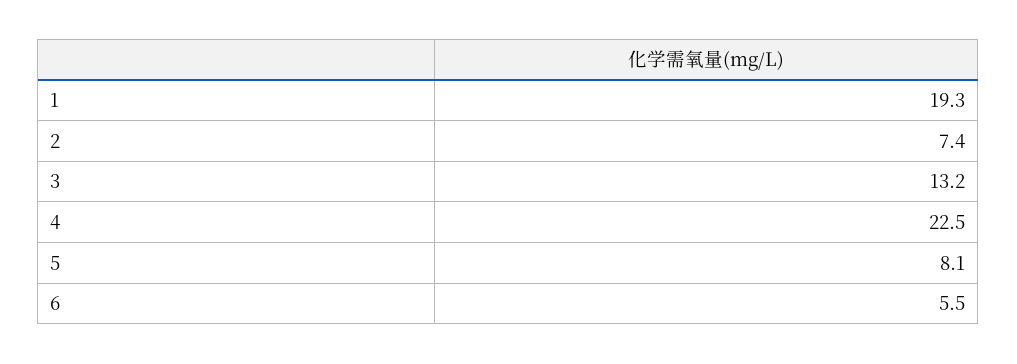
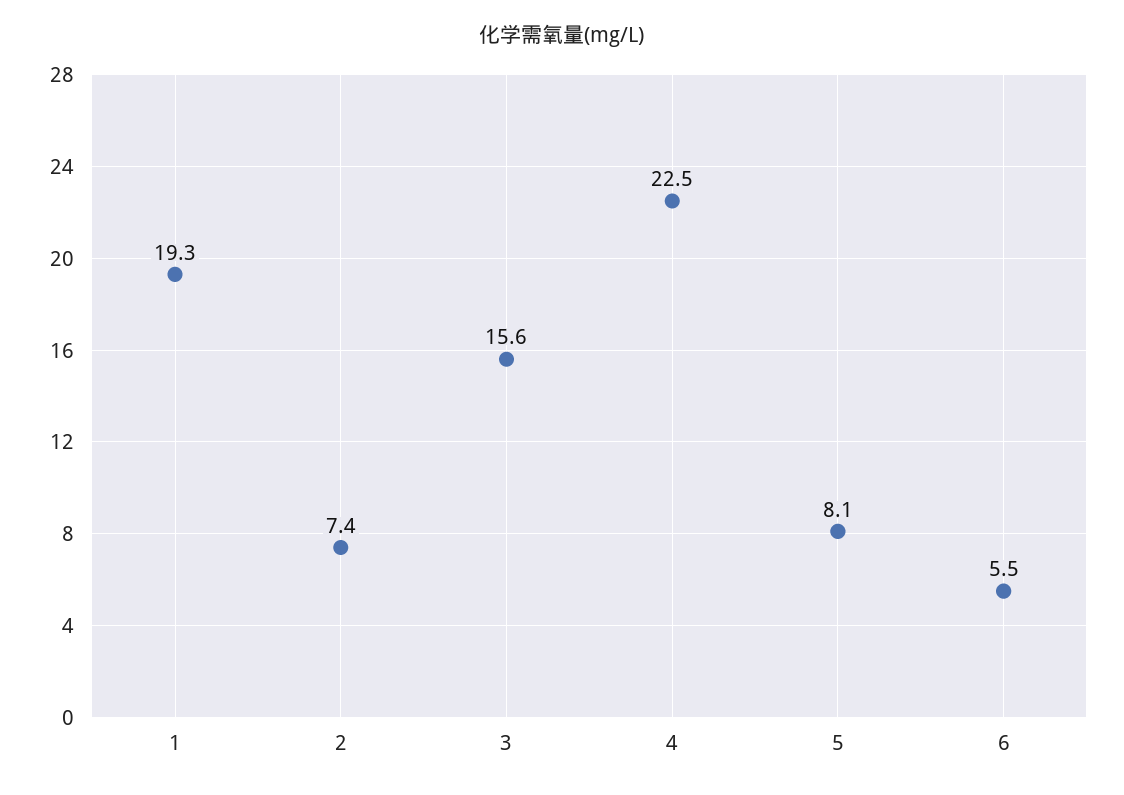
  {
    "1": 19.3,
    "2": 7.4,
-   "3": 13.2,
+   "3": 15.6,
    "4": 22.5,
    "5": 8.1,
    "6": 5.5
  }

